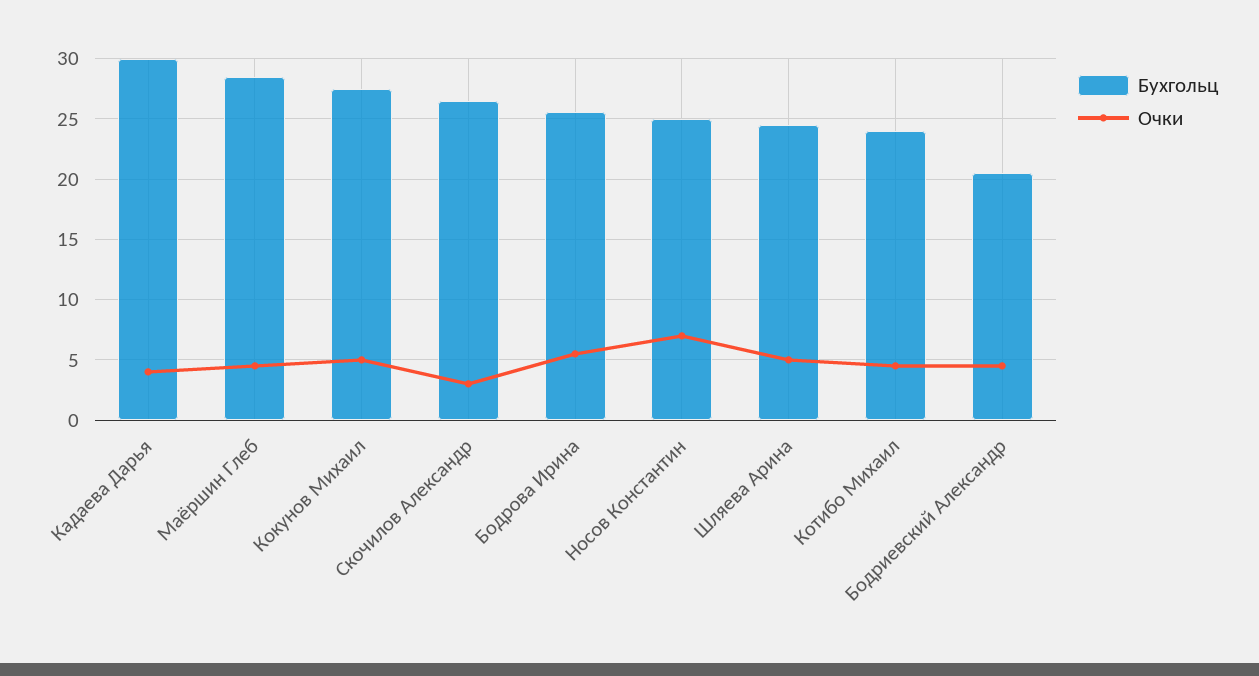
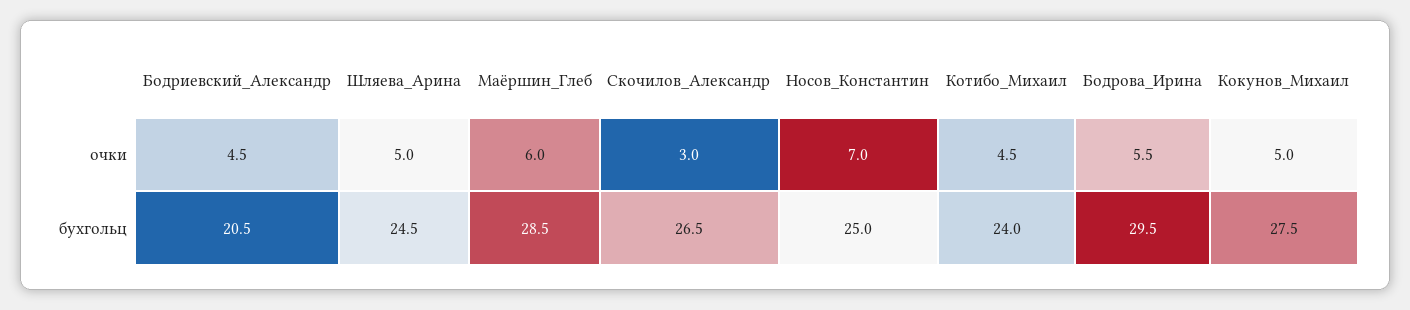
  {
    "Бухгольц": {
-     "Кадаева Дарья": 30,
      "Маёршин Глеб": 28.5,
      "Кокунов Михаил": 27.5,
      "Скочилов Александр": 26.5,
-     "Бодрова Ирина": 25.5,
+     "Бодрова Ирина": 29.5,
      "Носов Константин": 25,
      "Шляева Арина": 24.5,
      "Котибо Михаил": 24,
      "Бодриевский Александр": 20.5
    },
    "Очки": {
-     "Кадаева Дарья": 4,
-     "Маёршин Глеб": 4.5,
+     "Маёршин Глеб": 6,
      "Кокунов Михаил": 5,
      "Скочилов Александр": 3,
      "Бодрова Ирина": 5.5,
      "Носов Константин": 7,
      "Шляева Арина": 5,
      "Котибо Михаил": 4.5,
      "Бодриевский Александр": 4.5
    }
  }

